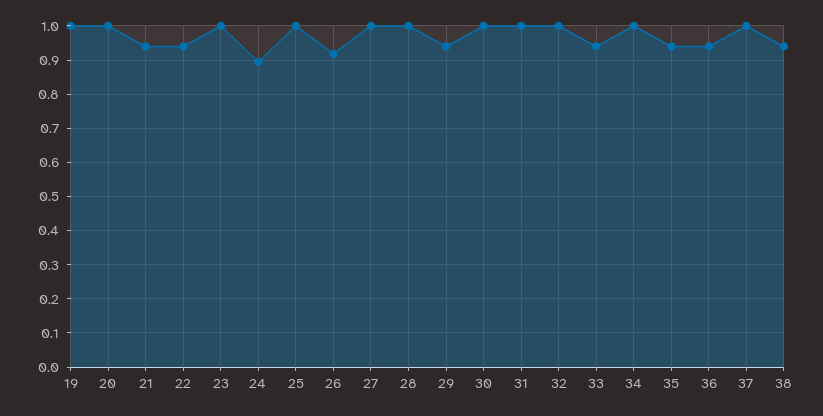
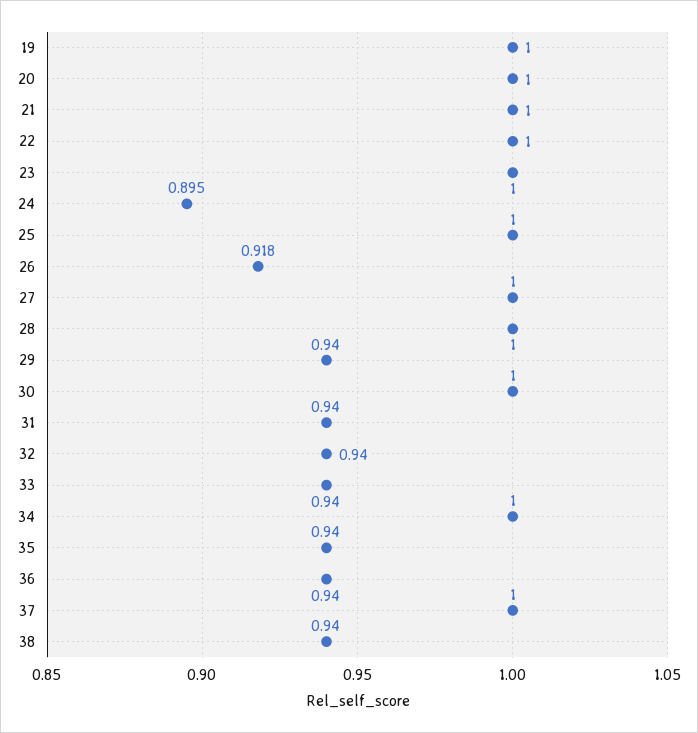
  {
    "19": 1,
    "20": 1,
-   "21": 0.94,
+   "21": 1,
-   "22": 0.94,
+   "22": 1,
    "23": 1,
    "24": 0.895,
    "25": 1,
    "26": 0.918,
    "27": 1,
    "28": 1,
    "29": 0.94,
    "30": 1,
-   "31": 1,
+   "31": 0.94,
-   "32": 1,
+   "32": 0.94,
    "33": 0.94,
    "34": 1,
    "35": 0.94,
    "36": 0.94,
    "37": 1,
    "38": 0.94
  }

